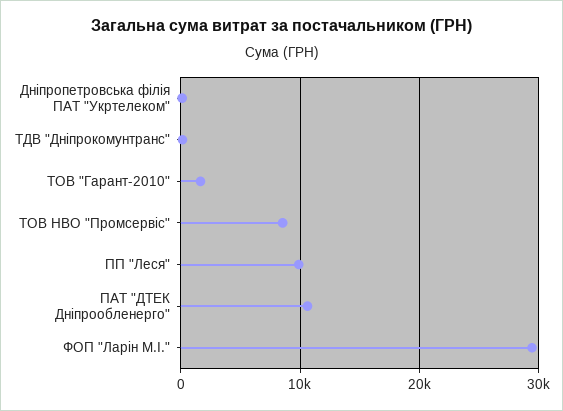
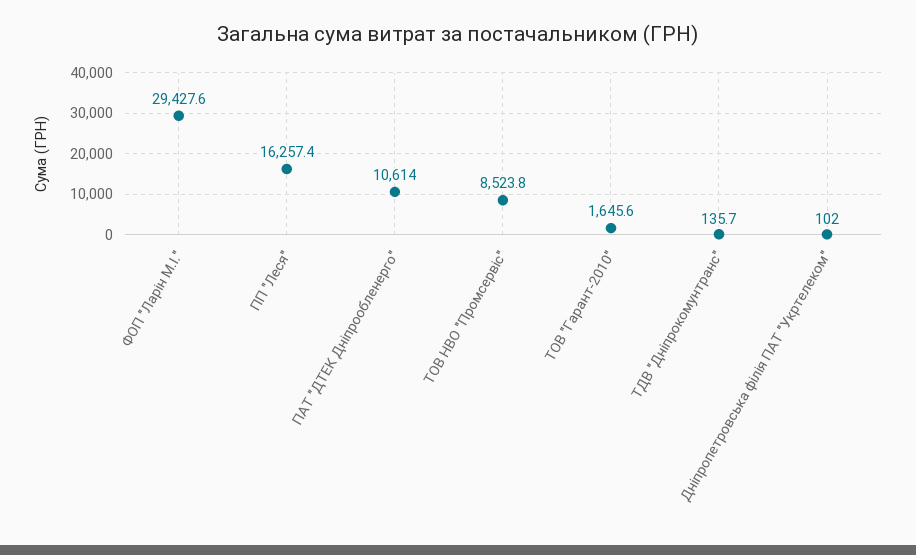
  {
    "Дніпропетровська філія ПАТ \"Укртелеком\"": 102,
    "ТДВ \"Дніпрокомунтранс\"": 135.7,
    "ТОВ \"Гарант-2010\"": 1645.6,
    "ТОВ НВО \"Промсервіс\"": 8523.8,
-   "ПП \"Леся\"": 10000,
+   "ПП \"Леся\"": 16257.4,
    "ПАТ \"ДТЕК Дніпрообленерго\"": 10614,
    "ФОП \"Ларін М.І.\"": 29427.6
  }

